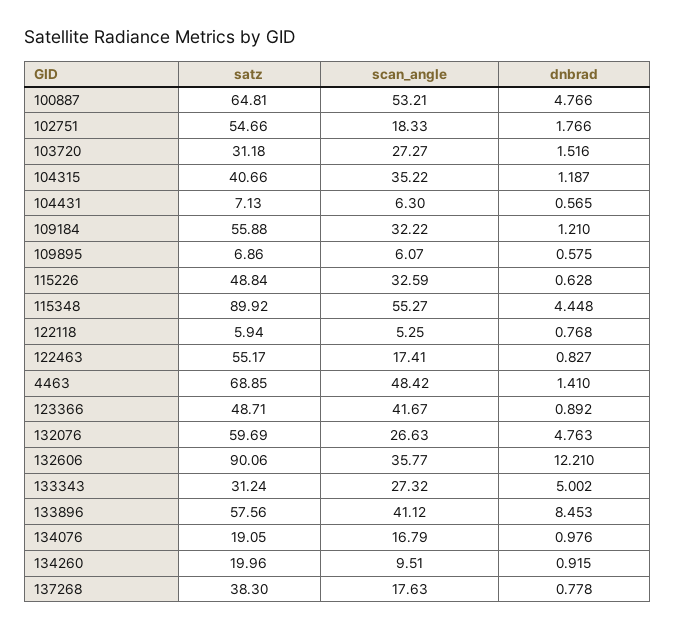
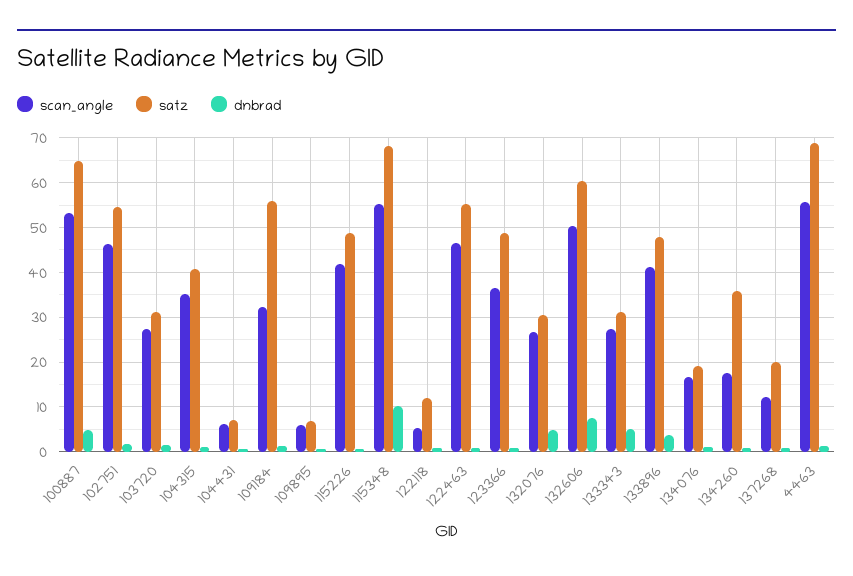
  {
    "satz": {
      "100887": 64.81,
      "102751": 54.66,
      "103720": 31.18,
      "104315": 40.66,
      "104431": 7.13,
      "109184": 55.88,
      "109895": 6.86,
      "115226": 48.84,
-     "115348": 89.92,
+     "115348": 68,
-     "122118": 5.94,
+     "122118": 12,
      "122463": 55.17,
      "4463": 68.85,
      "123366": 48.71,
-     "132076": 59.69,
+     "132076": 30,
-     "132606": 90.06,
+     "132606": 60,
      "133343": 31.24,
-     "133896": 57.56,
+     "133896": 48,
      "134076": 19.05,
-     "134260": 19.96,
+     "134260": 36,
-     "137268": 38.3
+     "137268": 20
    },
    "scan_angle": {
      "100887": 53.21,
-     "102751": 18.33,
+     "102751": 46,
      "103720": 27.27,
      "104315": 35.22,
      "104431": 6.3,
      "109184": 32.22,
      "109895": 6.07,
-     "115226": 32.59,
+     "115226": 42,
      "115348": 55.27,
      "122118": 5.25,
-     "122463": 17.41,
+     "122463": 46,
-     "4463": 48.42,
+     "4463": 56,
-     "123366": 41.67,
+     "123366": 36,
      "132076": 26.63,
-     "132606": 35.77,
+     "132606": 50,
      "133343": 27.32,
      "133896": 41.12,
      "134076": 16.79,
-     "134260": 9.51,
+     "134260": 18,
-     "137268": 17.63
+     "137268": 12
    },
    "dnbrad": {
      "100887": 4.766,
      "102751": 1.766,
      "103720": 1.516,
      "104315": 1.187,
      "104431": 0.565,
      "109184": 1.21,
      "109895": 0.575,
      "115226": 0.628,
-     "115348": 4.448,
+     "115348": 10,
      "122118": 0.768,
      "122463": 0.827,
      "4463": 1.41,
      "123366": 0.892,
      "132076": 4.763,
-     "132606": 12.21,
+     "132606": 8,
      "133343": 5.002,
-     "133896": 8.453,
+     "133896": 4,
      "134076": 0.976,
      "134260": 0.915,
      "137268": 0.778
    }
  }

